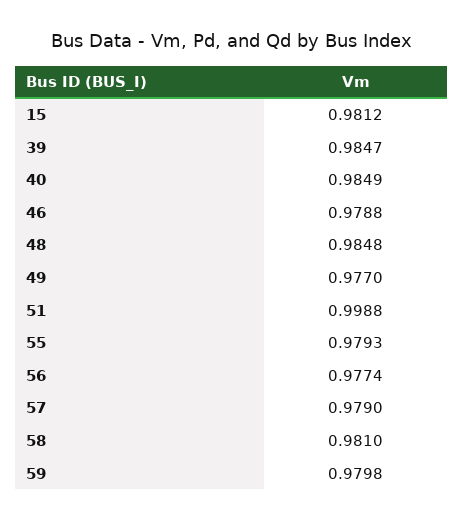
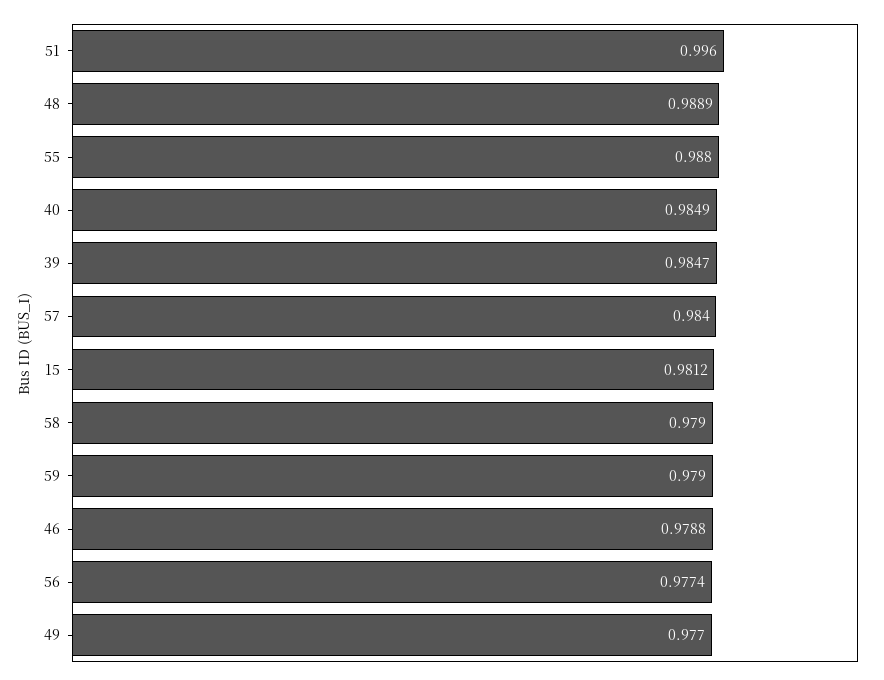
  {
    "15": 0.9812,
    "39": 0.9847,
    "40": 0.9849,
    "46": 0.9788,
-   "48": 0.9848,
+   "48": 0.9889,
    "49": 0.977,
-   "51": 0.9988,
+   "51": 0.996,
-   "55": 0.9793,
+   "55": 0.988,
    "56": 0.9774,
-   "57": 0.979,
+   "57": 0.984,
-   "58": 0.981,
+   "58": 0.979,
-   "59": 0.9798
+   "59": 0.979
  }

